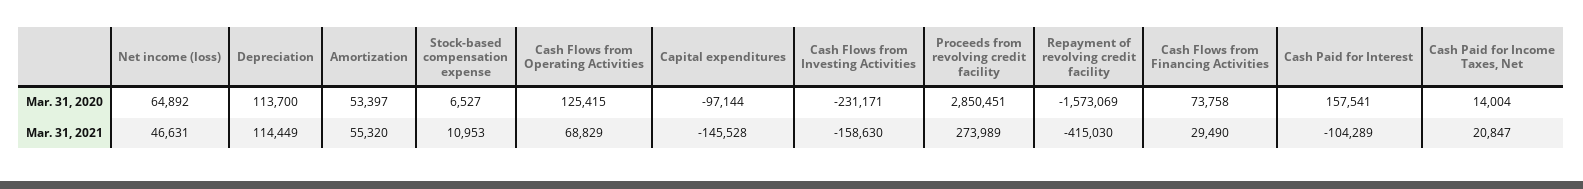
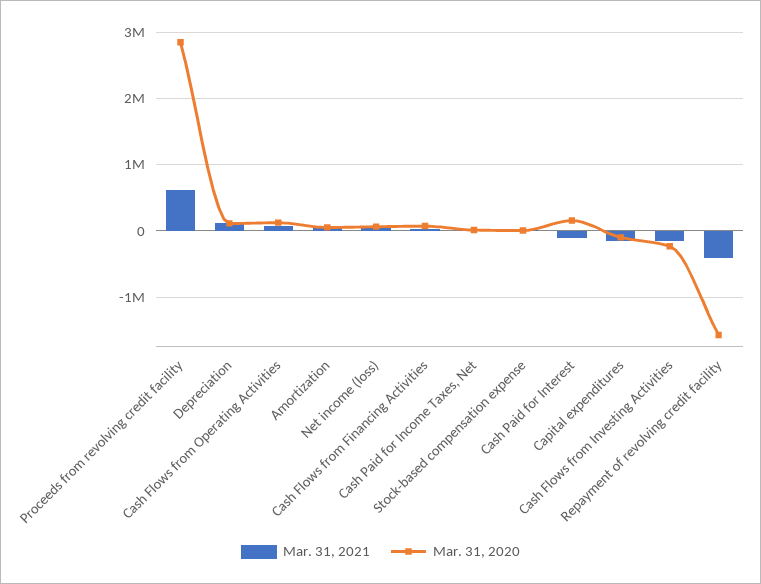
  {
    "Mar. 31, 2020": {
      "Net income (loss)": 64892,
      "Depreciation": 113700,
      "Amortization": 53397,
      "Stock-based compensation expense": 6527,
      "Cash Flows from Operating Activities": 125415,
      "Capital expenditures": -97144,
      "Cash Flows from Investing Activities": -231171,
      "Proceeds from revolving credit facility": 2850451,
      "Repayment of revolving credit facility": -1573069,
      "Cash Flows from Financing Activities": 73758,
      "Cash Paid for Interest": 157541,
      "Cash Paid for Income Taxes, Net": 14004
    },
    "Mar. 31, 2021": {
      "Net income (loss)": 46631,
      "Depreciation": 114449,
      "Amortization": 55320,
      "Stock-based compensation expense": 10953,
      "Cash Flows from Operating Activities": 68829,
      "Capital expenditures": -145528,
      "Cash Flows from Investing Activities": -158630,
-     "Proceeds from revolving credit facility": 273989,
+     "Proceeds from revolving credit facility": 600000,
      "Repayment of revolving credit facility": -415030,
      "Cash Flows from Financing Activities": 29490,
      "Cash Paid for Interest": -104289,
      "Cash Paid for Income Taxes, Net": 20847
    }
  }

